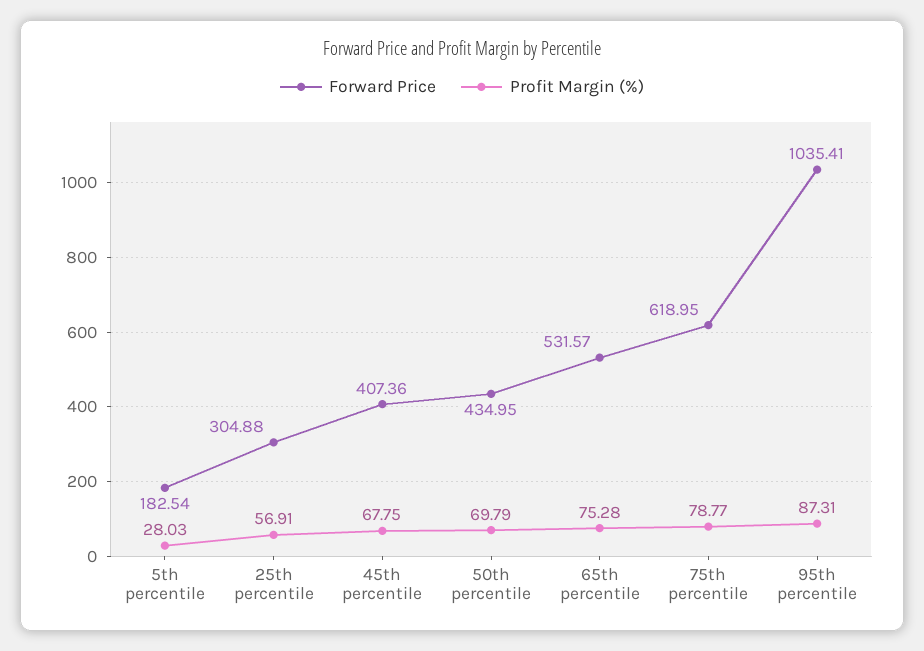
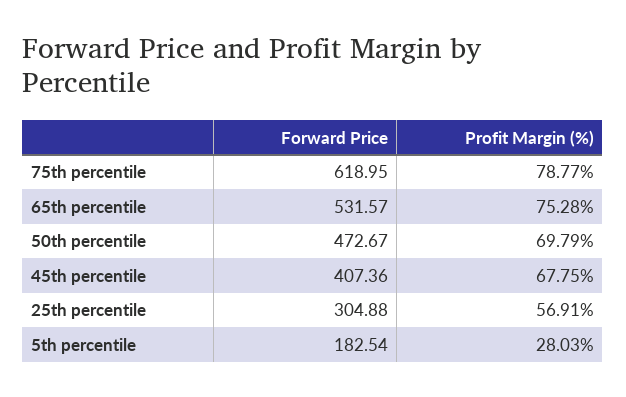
  {
    "Forward Price": {
      "5th percentile": 182.54,
      "25th percentile": 304.88,
      "45th percentile": 407.36,
-     "50th percentile": 434.95,
+     "50th percentile": 472.67,
      "65th percentile": 531.57,
-     "75th percentile": 618.95,
+     "75th percentile": 618.95
-     "95th percentile": 1035.41
    },
    "Profit Margin (%)": {
      "5th percentile": 28.03,
      "25th percentile": 56.91,
      "45th percentile": 67.75,
      "50th percentile": 69.79,
      "65th percentile": 75.28,
-     "75th percentile": 78.77,
+     "75th percentile": 78.77
-     "95th percentile": 87.31
    }
  }

